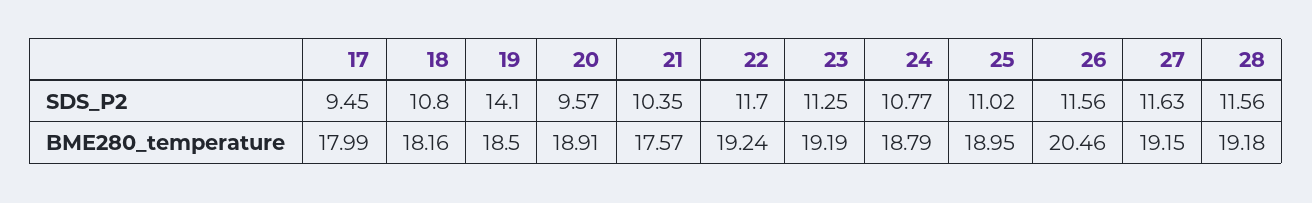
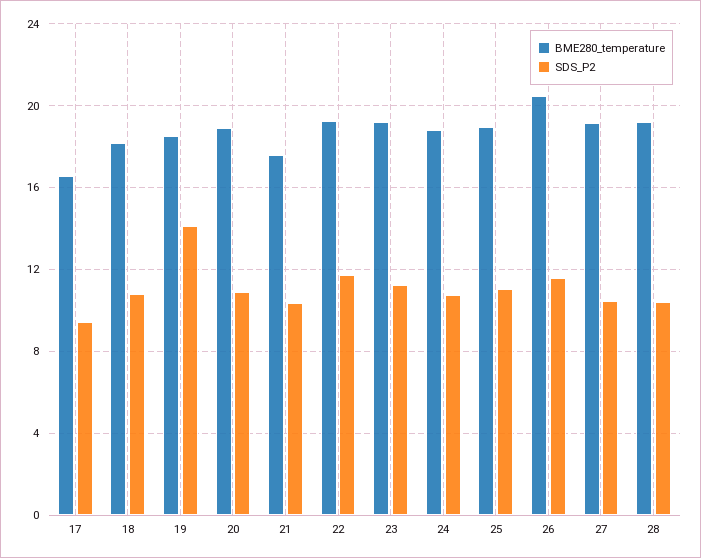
  {
    "SDS_P2": {
      "17": 9.45,
      "18": 10.8,
      "19": 14.1,
-     "20": 9.57,
+     "20": 11,
      "21": 10.35,
      "22": 11.7,
      "23": 11.25,
      "24": 10.77,
      "25": 11.02,
      "26": 11.56,
-     "27": 11.63,
+     "27": 10.5,
-     "28": 11.56
+     "28": 10.5
    },
    "BME280_temperature": {
-     "17": 17.99,
+     "17": 16.5,
      "18": 18.16,
      "19": 18.5,
      "20": 18.91,
      "21": 17.57,
      "22": 19.24,
      "23": 19.19,
      "24": 18.79,
      "25": 18.95,
      "26": 20.46,
      "27": 19.15,
      "28": 19.18
    }
  }

